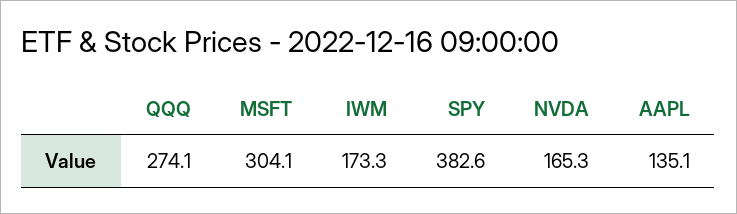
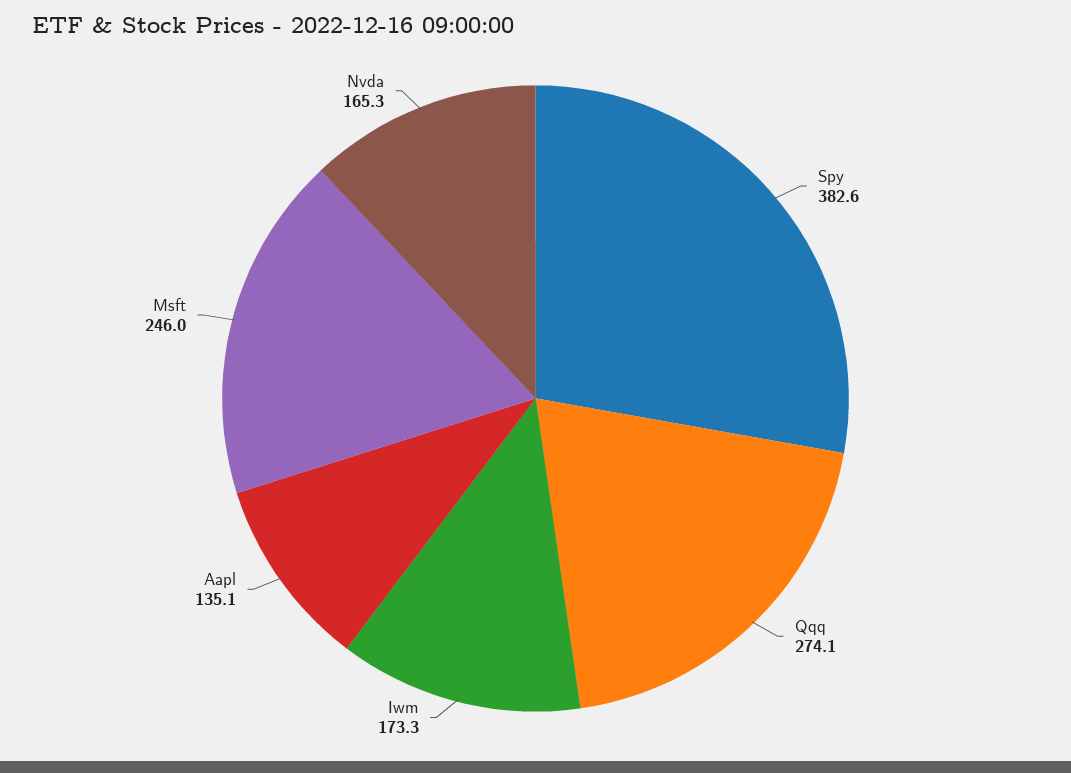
  {
    "QQQ": 274.1,
-   "MSFT": 304.1,
+   "MSFT": 246,
    "IWM": 173.3,
    "SPY": 382.6,
    "NVDA": 165.3,
    "AAPL": 135.1
  }

